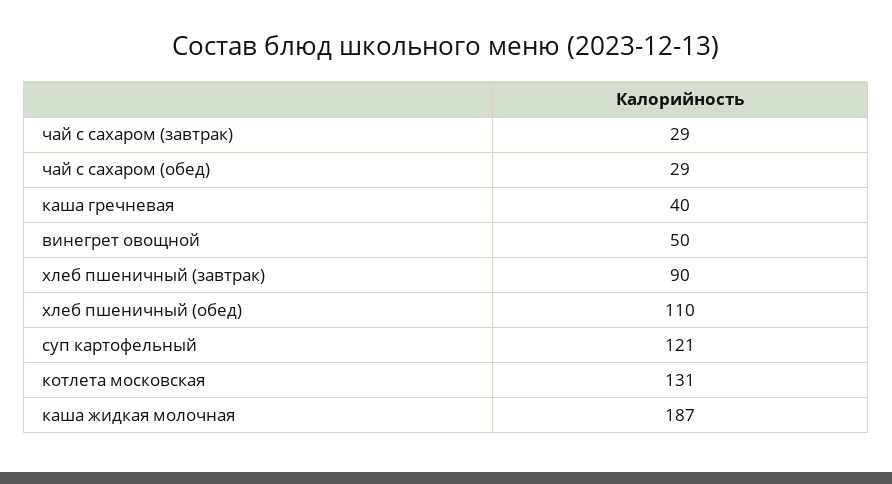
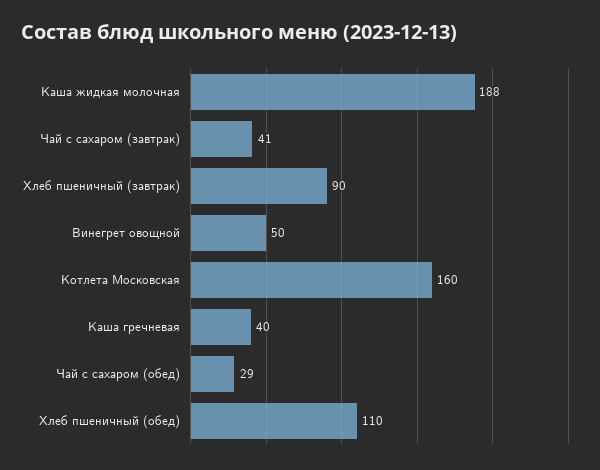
  {
-   "чай с сахаром (завтрак)": 29,
+   "чай с сахаром (завтрак)": 41,
    "чай с сахаром (обед)": 29,
    "каша гречневая": 40,
    "винегрет овощной": 50,
    "хлеб пшеничный (завтрак)": 90,
    "хлеб пшеничный (обед)": 110,
-   "суп картофельный": 121,
-   "котлета московская": 131,
+   "котлета московская": 160,
-   "каша жидкая молочная": 187
+   "каша жидкая молочная": 188
  }

